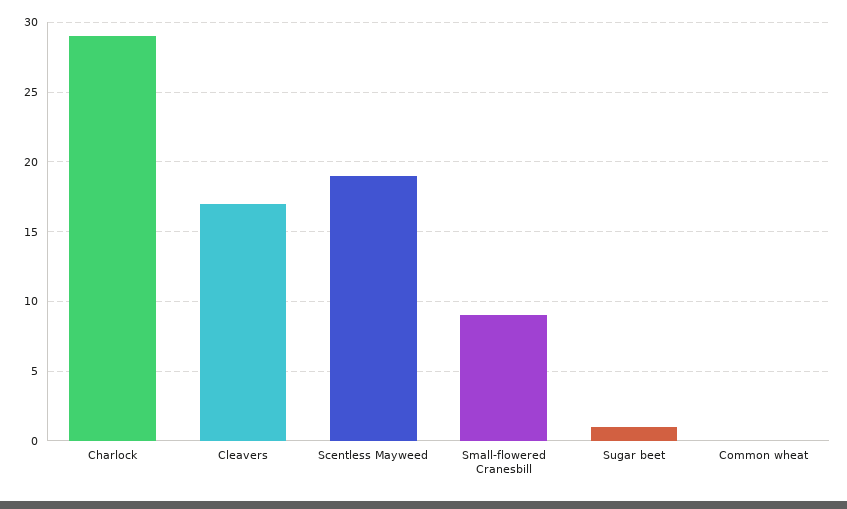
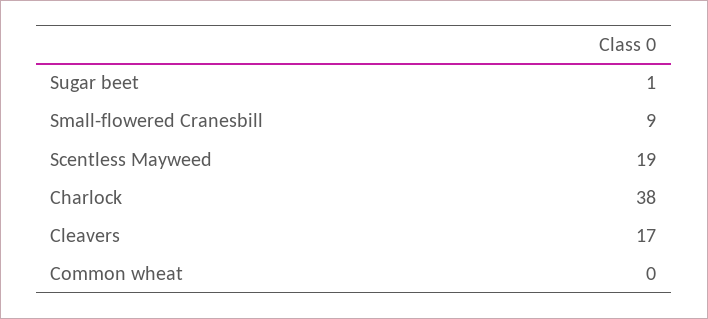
  {
-   "Charlock": 29,
+   "Charlock": 38,
    "Cleavers": 17,
    "Scentless Mayweed": 19,
    "Small-flowered Cranesbill": 9,
    "Sugar beet": 1,
    "Common wheat": 0
  }

